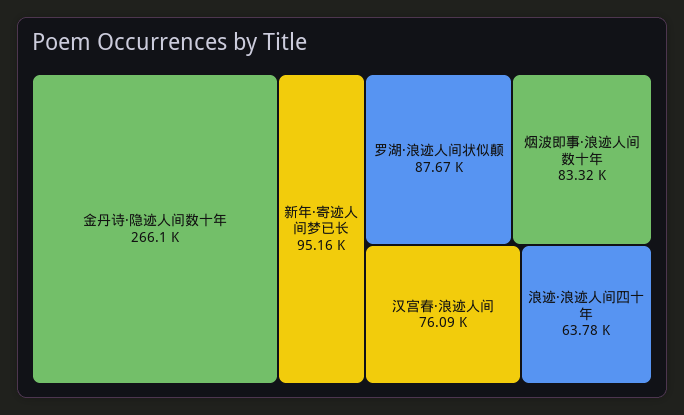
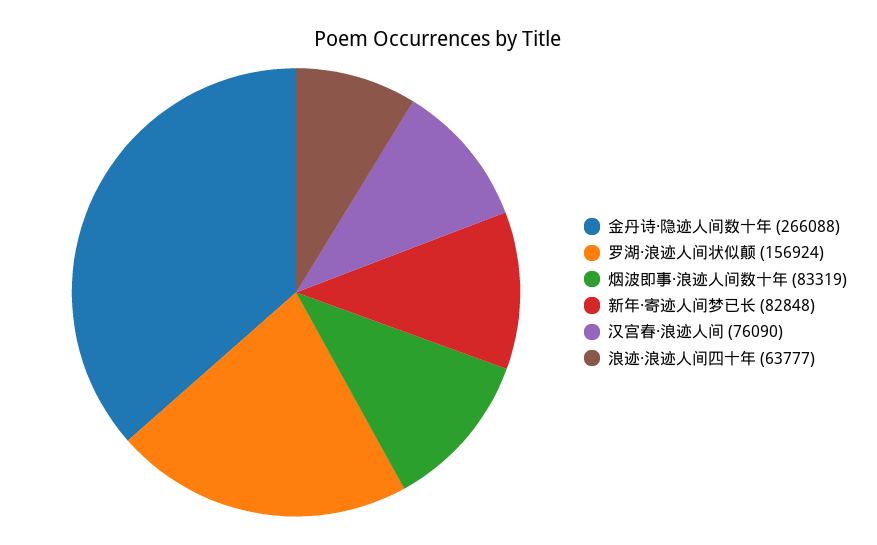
  {
    "金丹诗·隐迹人间数十年": 266088,
-   "新年·寄迹人间梦已长": 95160,
+   "新年·寄迹人间梦已长": 82848,
-   "罗湖·浪迹人间状似颠": 87670,
+   "罗湖·浪迹人间状似颠": 156924,
    "烟波即事·浪迹人间数十年": 83319,
    "汉宫春·浪迹人间": 76090,
    "浪迹·浪迹人间四十年": 63777
  }

